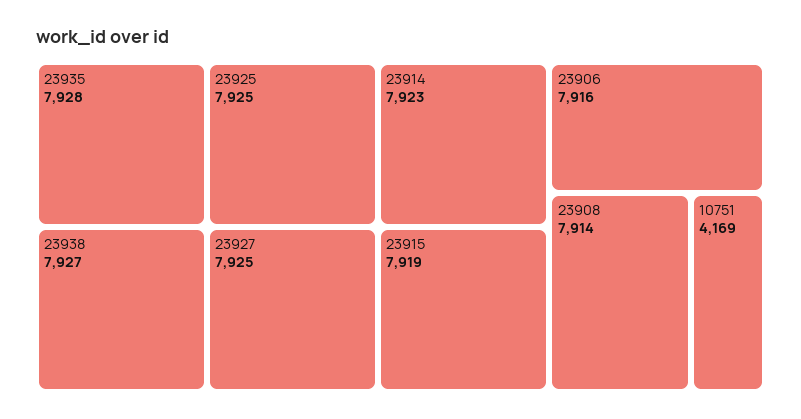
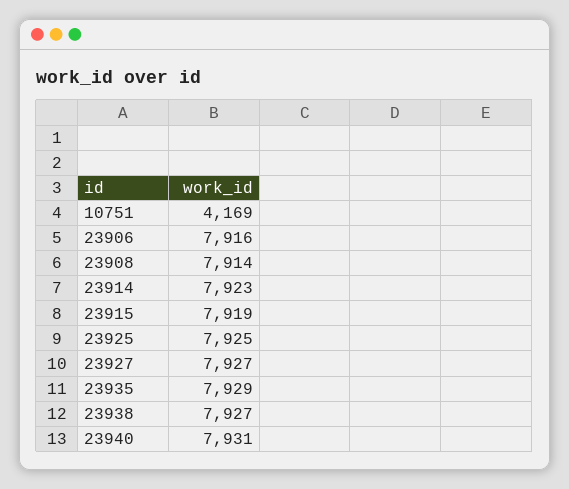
  {
-   "23935": 7928,
+   "23935": 7929,
    "23938": 7927,
    "23925": 7925,
-   "23927": 7925,
+   "23927": 7927,
    "23914": 7923,
    "23915": 7919,
    "23906": 7916,
    "23908": 7914,
-   "10751": 4169
+   "10751": 4169,
+   "23940": 7931
  }

